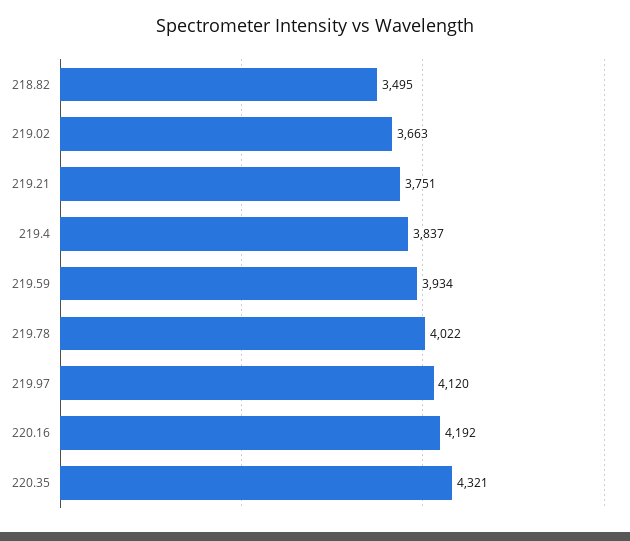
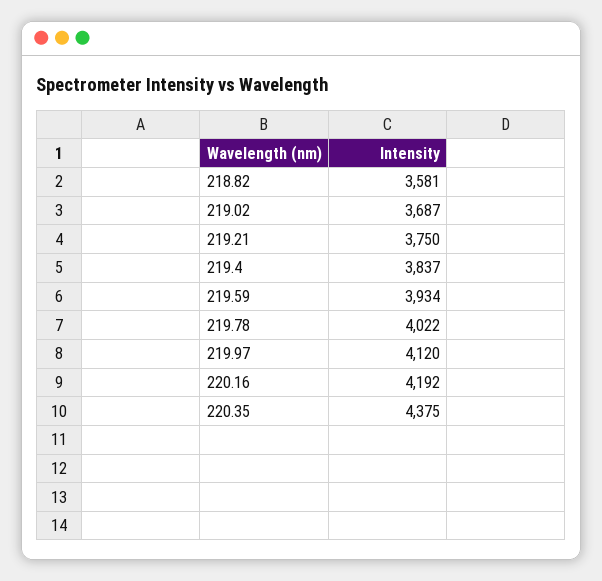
  {
-   "218.82": 3495,
+   "218.82": 3581,
-   "219.02": 3663,
+   "219.02": 3687,
-   "219.21": 3751,
+   "219.21": 3750,
    "219.4": 3837,
    "219.59": 3934,
    "219.78": 4022,
    "219.97": 4120,
    "220.16": 4192,
-   "220.35": 4321
+   "220.35": 4375
  }

